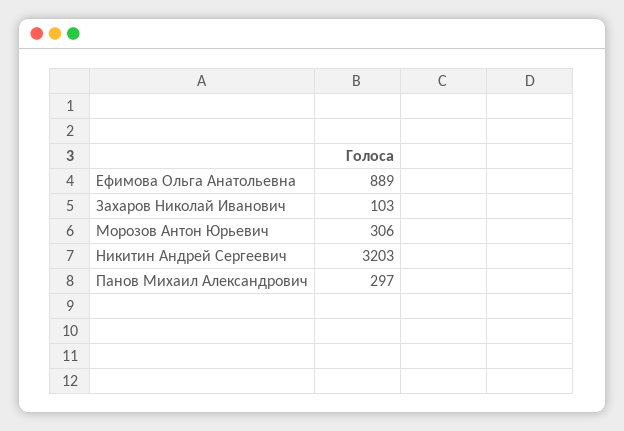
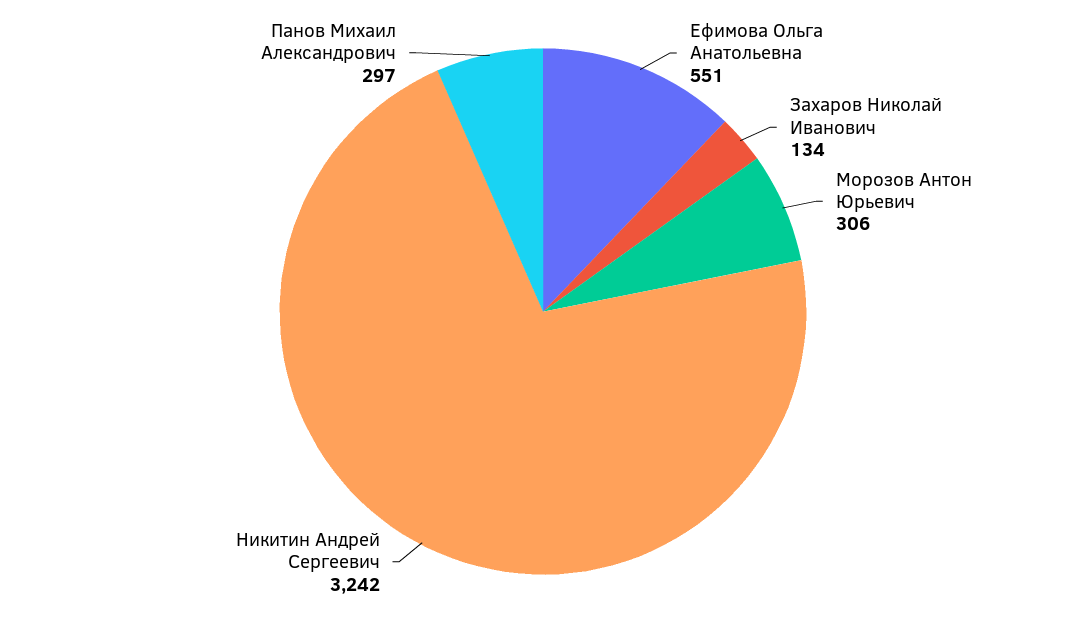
  {
-   "Ефимова Ольга Анатольевна": 889,
+   "Ефимова Ольга Анатольевна": 551,
-   "Захаров Николай Иванович": 103,
+   "Захаров Николай Иванович": 134,
    "Морозов Антон Юрьевич": 306,
-   "Никитин Андрей Сергеевич": 3203,
+   "Никитин Андрей Сергеевич": 3242,
    "Панов Михаил Александрович": 297
  }

